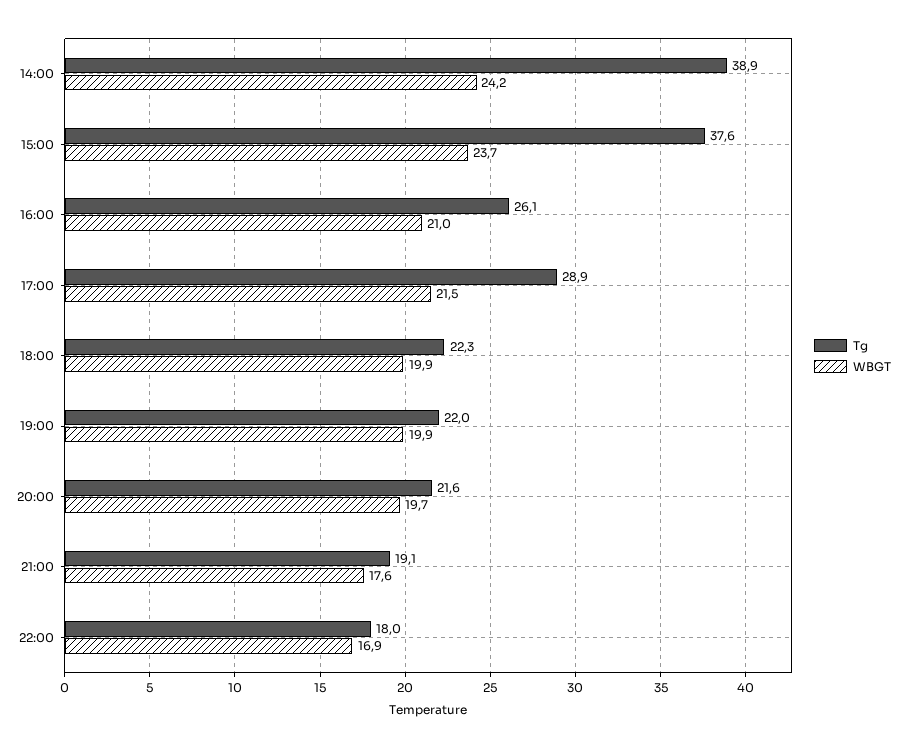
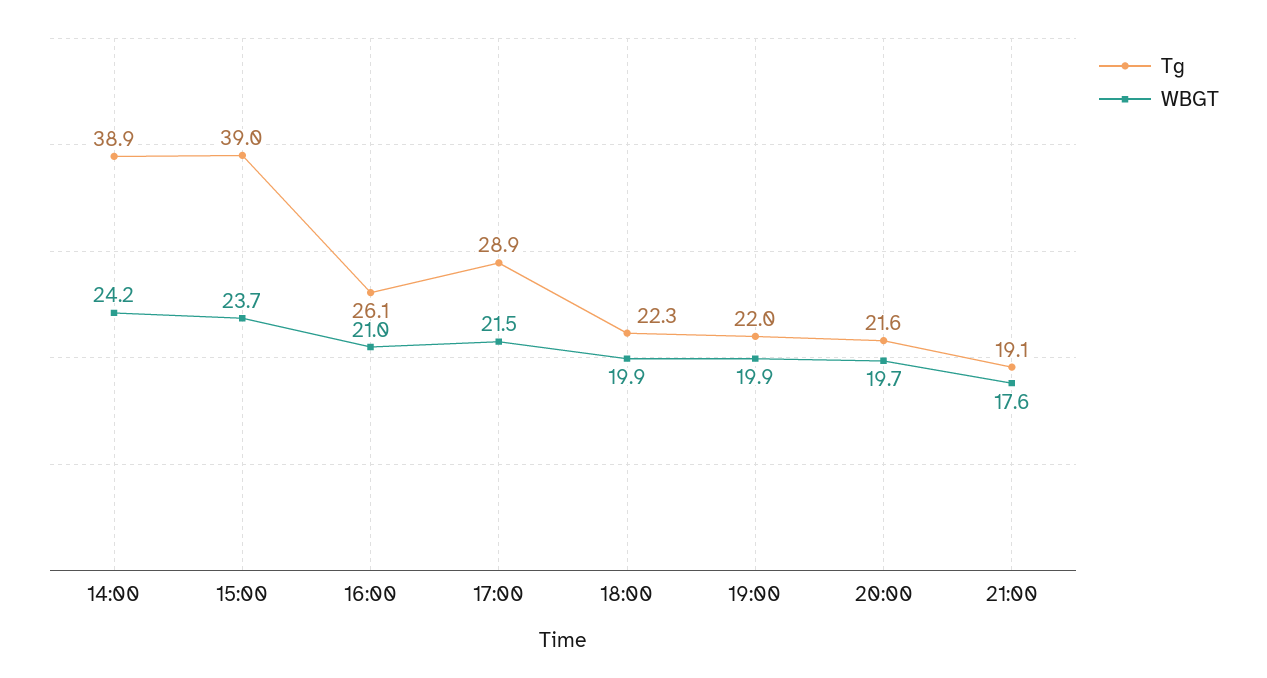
  {
    "Tg": {
      "14:00": 38.9,
-     "15:00": 37.6,
+     "15:00": 39,
      "16:00": 26.1,
      "17:00": 28.9,
      "18:00": 22.3,
      "19:00": 22,
      "20:00": 21.6,
-     "21:00": 19.1,
+     "21:00": 19.1
-     "22:00": 18
    },
    "WBGT": {
      "14:00": 24.2,
      "15:00": 23.7,
      "16:00": 21,
      "17:00": 21.5,
      "18:00": 19.9,
      "19:00": 19.9,
      "20:00": 19.7,
-     "21:00": 17.6,
+     "21:00": 17.6
-     "22:00": 16.9
    }
  }

